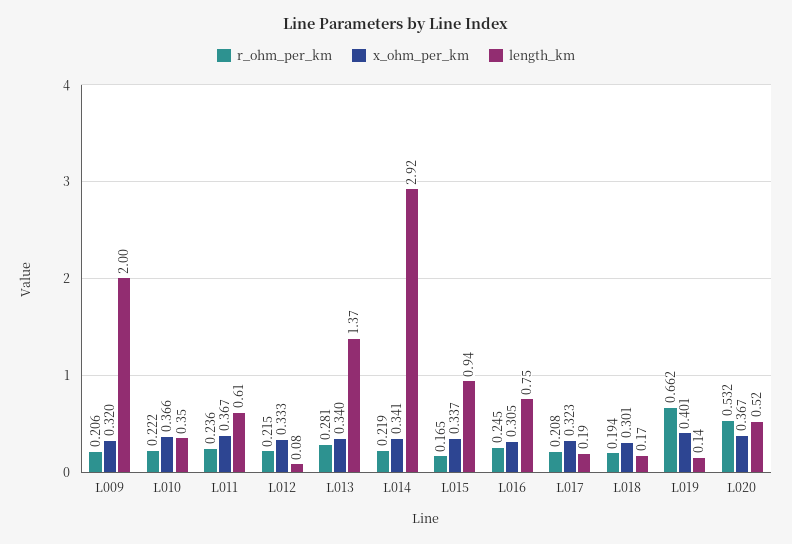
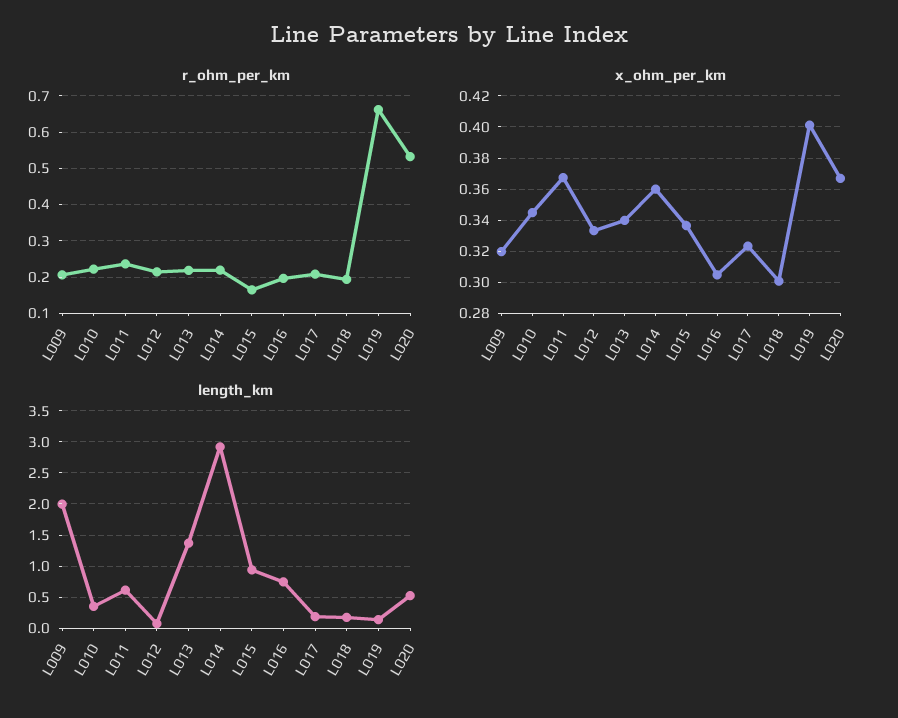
  {
    "r_ohm_per_km": {
      "L009": 0.206,
      "L010": 0.222,
      "L011": 0.236,
      "L012": 0.215,
-     "L013": 0.281,
+     "L013": 0.22,
      "L014": 0.219,
      "L015": 0.165,
-     "L016": 0.245,
+     "L016": 0.2,
      "L017": 0.208,
      "L018": 0.194,
      "L019": 0.662,
      "L020": 0.532
    },
    "x_ohm_per_km": {
      "L009": 0.32,
-     "L010": 0.366,
+     "L010": 0.345,
      "L011": 0.367,
      "L012": 0.333,
      "L013": 0.34,
-     "L014": 0.341,
+     "L014": 0.36,
      "L015": 0.337,
      "L016": 0.305,
      "L017": 0.323,
      "L018": 0.301,
      "L019": 0.401,
      "L020": 0.367
    },
    "length_km": {
      "L009": 2,
      "L010": 0.35,
      "L011": 0.61,
      "L012": 0.08,
      "L013": 1.37,
      "L014": 2.92,
      "L015": 0.94,
      "L016": 0.75,
      "L017": 0.19,
      "L018": 0.17,
      "L019": 0.14,
      "L020": 0.52
    }
  }

